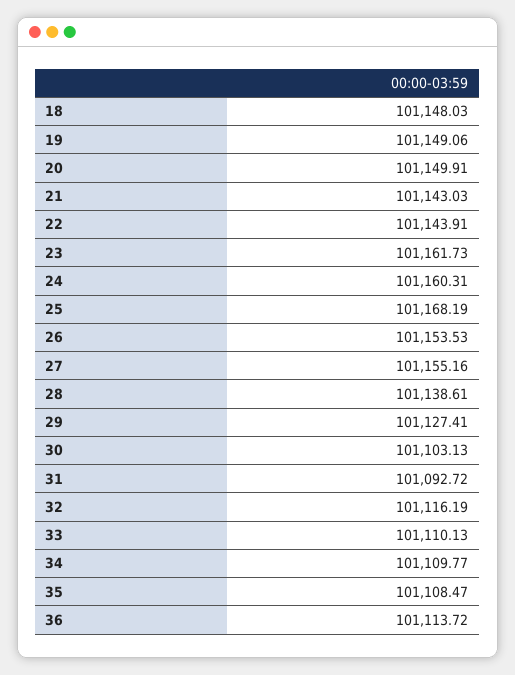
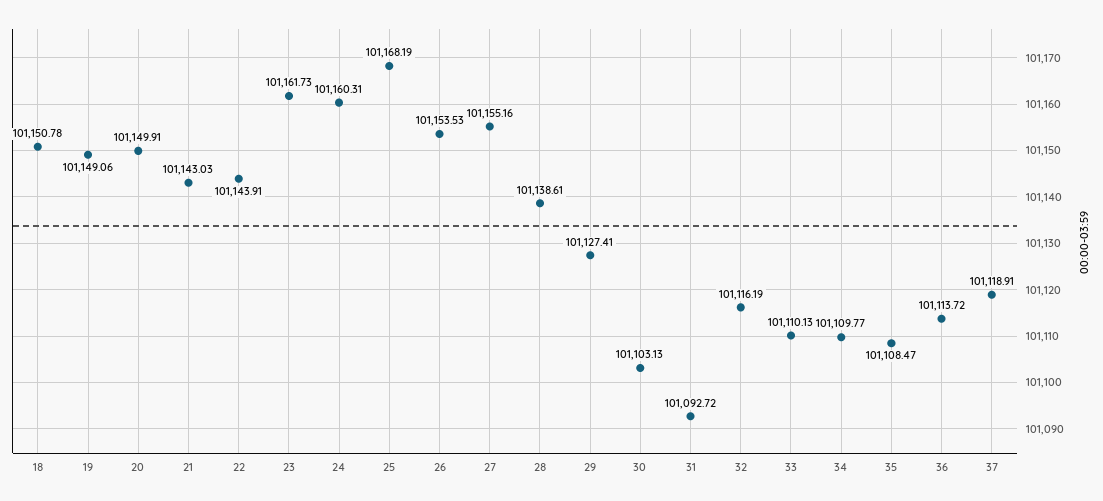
  {
-   "18": 101148.03,
+   "18": 101150.78,
    "19": 101149.06,
    "20": 101149.91,
    "21": 101143.03,
    "22": 101143.91,
    "23": 101161.73,
    "24": 101160.31,
    "25": 101168.19,
    "26": 101153.53,
    "27": 101155.16,
    "28": 101138.61,
    "29": 101127.41,
    "30": 101103.13,
    "31": 101092.72,
    "32": 101116.19,
    "33": 101110.13,
    "34": 101109.77,
    "35": 101108.47,
-   "36": 101113.72
+   "36": 101113.72,
+   "37": 101118.91
  }

